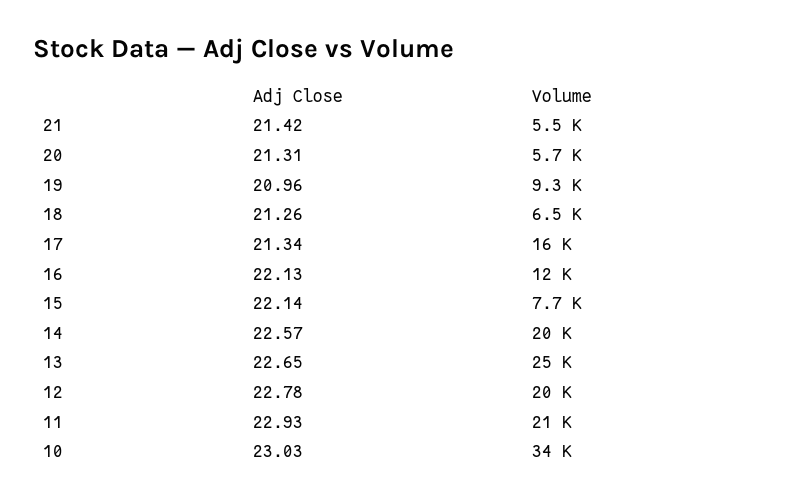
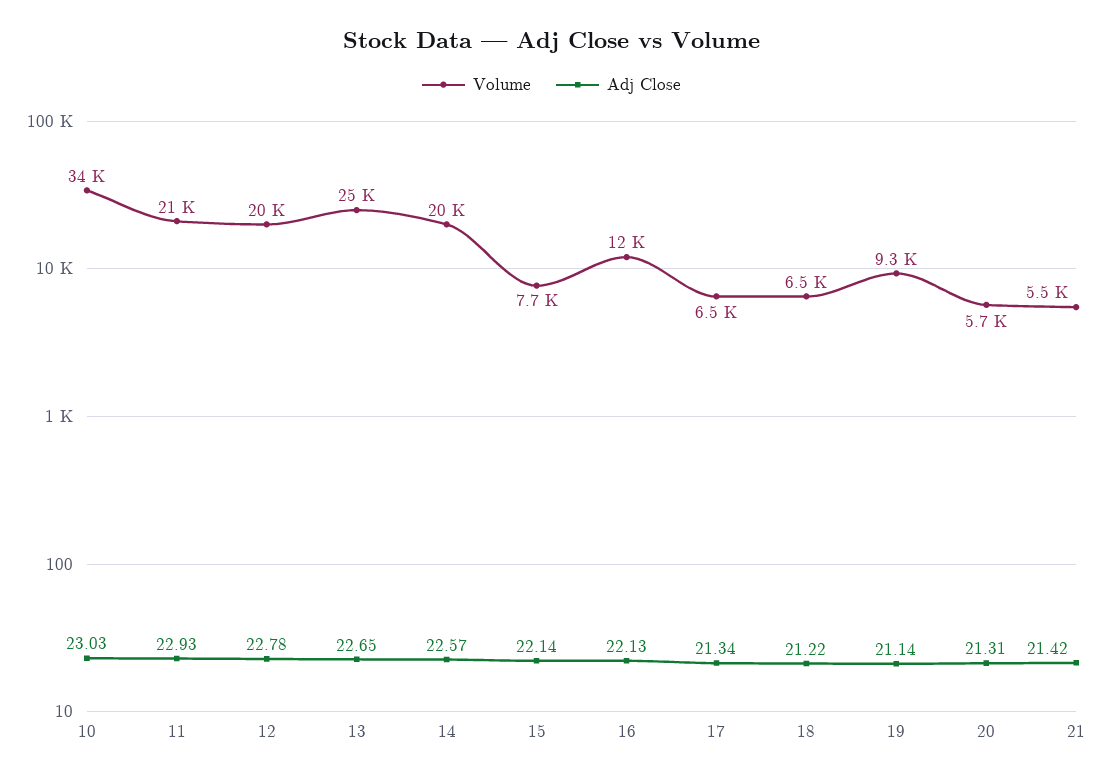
  {
    "Adj Close": {
      "21": 21.42,
      "20": 21.31,
-     "19": 20.96,
+     "19": 21.14,
-     "18": 21.26,
+     "18": 21.22,
      "17": 21.34,
      "16": 22.13,
      "15": 22.14,
      "14": 22.57,
      "13": 22.65,
      "12": 22.78,
      "11": 22.93,
      "10": 23.03
    },
    "Volume": {
      "21": 5500,
      "20": 5700,
      "19": 9300,
      "18": 6500,
-     "17": 16000,
+     "17": 6500,
      "16": 12000,
      "15": 7700,
      "14": 20000,
      "13": 25000,
      "12": 20000,
      "11": 21000,
      "10": 34000
    }
  }

